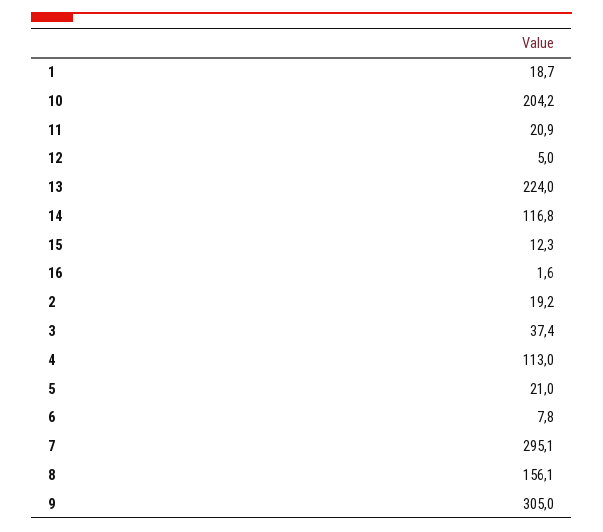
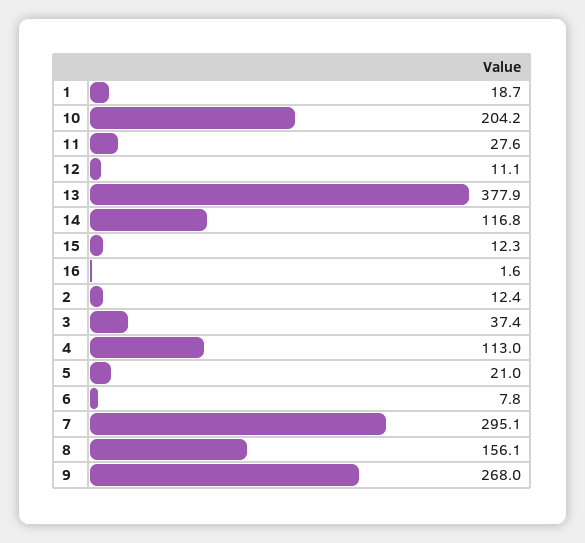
  {
    "1": 18.7,
    "10": 204.2,
-   "11": 20.9,
+   "11": 27.6,
-   "12": 5,
+   "12": 11.1,
-   "13": 224,
+   "13": 377.9,
    "14": 116.8,
    "15": 12.3,
    "16": 1.6,
-   "2": 19.2,
+   "2": 12.4,
    "3": 37.4,
    "4": 113,
    "5": 21,
    "6": 7.8,
    "7": 295.1,
    "8": 156.1,
-   "9": 305
+   "9": 268
  }

